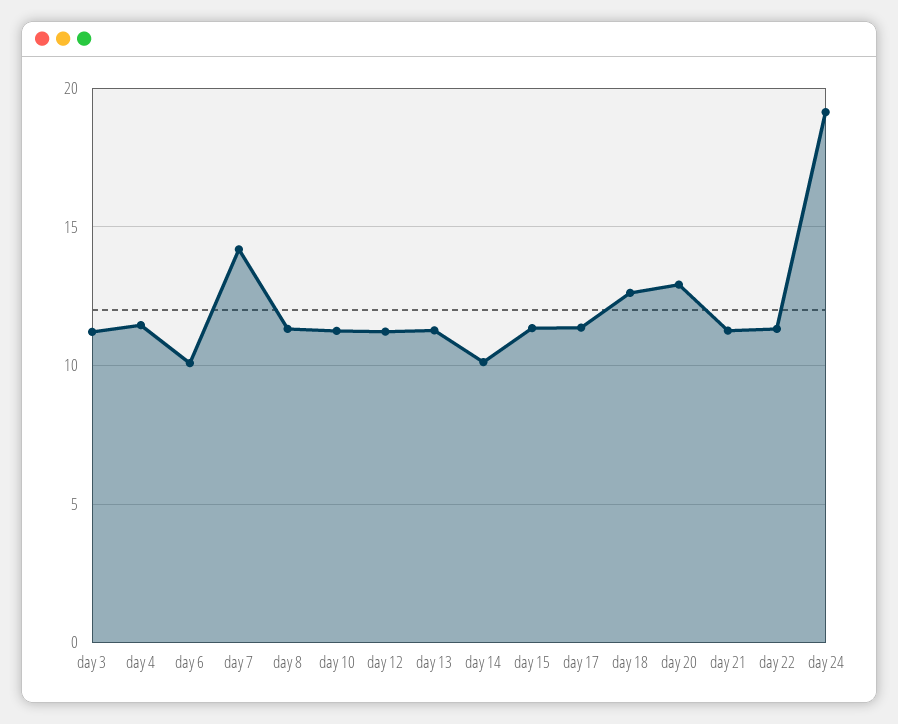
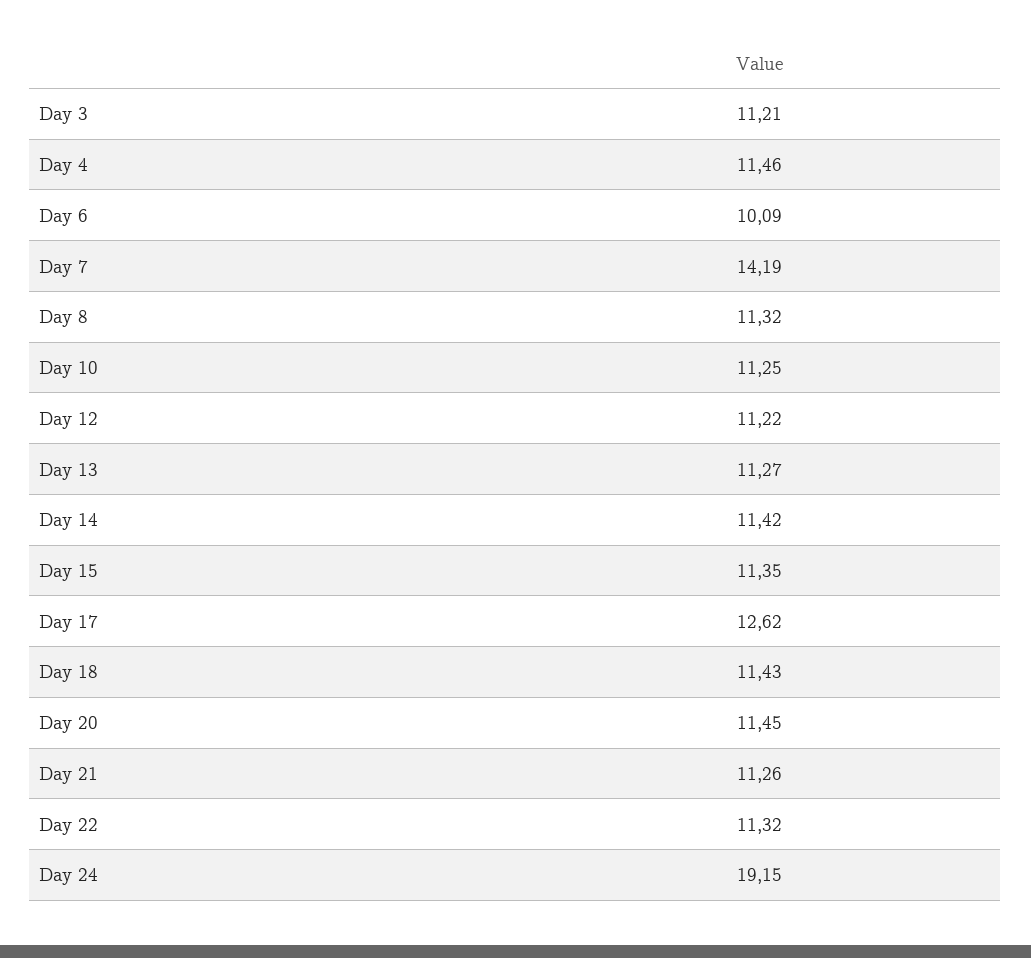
  {
    "day 3": 11.21,
    "day 4": 11.46,
    "day 6": 10.09,
    "day 7": 14.19,
    "day 8": 11.32,
    "day 10": 11.25,
    "day 12": 11.22,
    "day 13": 11.27,
-   "day 14": 10,
+   "day 14": 11.42,
    "day 15": 11.35,
-   "day 17": 11.5,
+   "day 17": 12.62,
-   "day 18": 12.5,
+   "day 18": 11.43,
-   "day 20": 13,
+   "day 20": 11.45,
    "day 21": 11.26,
    "day 22": 11.32,
    "day 24": 19.15
  }

